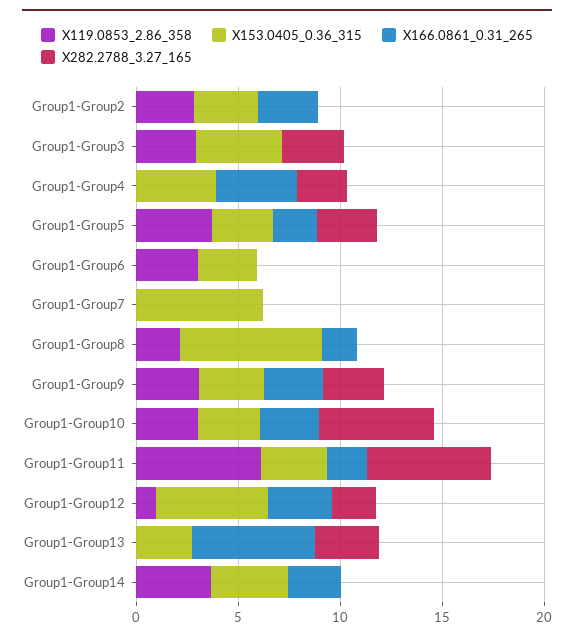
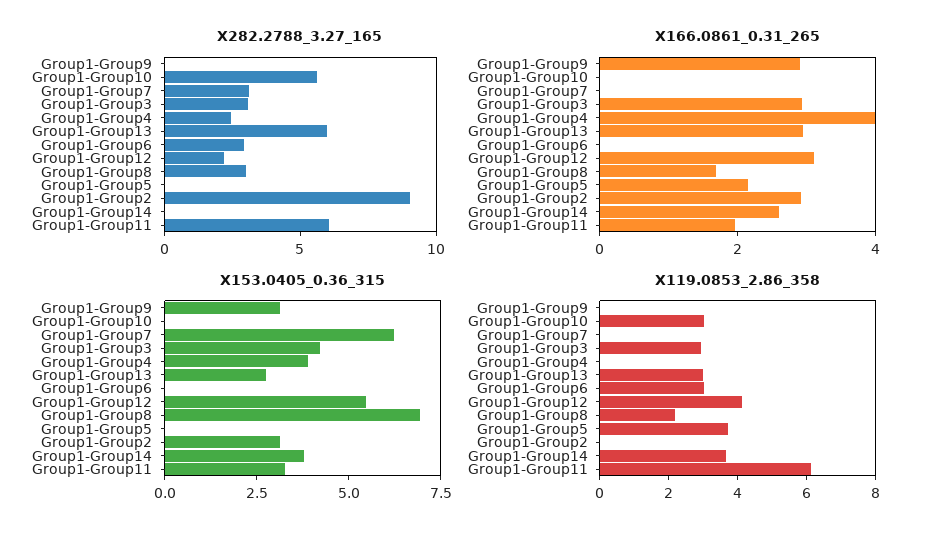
  {
    "X119.0853_2.86_358": {
-     "Group1-Group2": 3,
+     "Group1-Group2": 0,
      "Group1-Group3": 3,
      "Group1-Group4": 0,
      "Group1-Group5": 3.5,
      "Group1-Group6": 3,
      "Group1-Group7": 0,
      "Group1-Group8": 2,
-     "Group1-Group9": 3,
+     "Group1-Group9": 0,
      "Group1-Group10": 3,
      "Group1-Group11": 6,
-     "Group1-Group12": 1,
+     "Group1-Group12": 4,
-     "Group1-Group13": 0,
+     "Group1-Group13": 3,
      "Group1-Group14": 3.5
    },
    "X153.0405_0.36_315": {
      "Group1-Group2": 3,
      "Group1-Group3": 4,
      "Group1-Group4": 4,
-     "Group1-Group5": 3,
+     "Group1-Group5": 0,
-     "Group1-Group6": 3,
+     "Group1-Group6": 0,
      "Group1-Group7": 6,
      "Group1-Group8": 7,
      "Group1-Group9": 3,
-     "Group1-Group10": 3,
+     "Group1-Group10": 0,
      "Group1-Group11": 3.5,
      "Group1-Group12": 5.5,
      "Group1-Group13": 3,
      "Group1-Group14": 4
    },
    "X166.0861_0.31_265": {
      "Group1-Group2": 3,
-     "Group1-Group3": 0,
+     "Group1-Group3": 3,
      "Group1-Group4": 4,
      "Group1-Group5": 2,
      "Group1-Group6": 0,
      "Group1-Group7": 0,
      "Group1-Group8": 1.5,
      "Group1-Group9": 3,
-     "Group1-Group10": 3,
+     "Group1-Group10": 0,
      "Group1-Group11": 2,
      "Group1-Group12": 3,
-     "Group1-Group13": 6,
+     "Group1-Group13": 3,
      "Group1-Group14": 2.5
    },
    "X282.2788_3.27_165": {
-     "Group1-Group2": 0,
+     "Group1-Group2": 9,
      "Group1-Group3": 3,
      "Group1-Group4": 2,
-     "Group1-Group5": 3,
+     "Group1-Group5": 0,
-     "Group1-Group6": 0,
+     "Group1-Group6": 3,
-     "Group1-Group7": 0,
+     "Group1-Group7": 3,
-     "Group1-Group8": 0,
+     "Group1-Group8": 3,
-     "Group1-Group9": 3,
+     "Group1-Group9": 0,
      "Group1-Group10": 6,
      "Group1-Group11": 6,
      "Group1-Group12": 2,
-     "Group1-Group13": 3,
+     "Group1-Group13": 6,
      "Group1-Group14": 0
    }
  }

